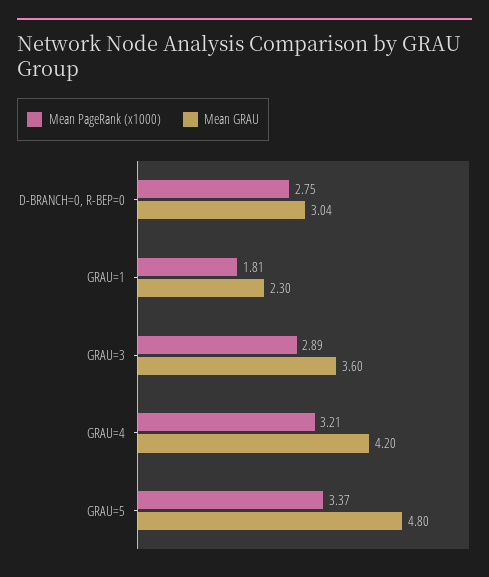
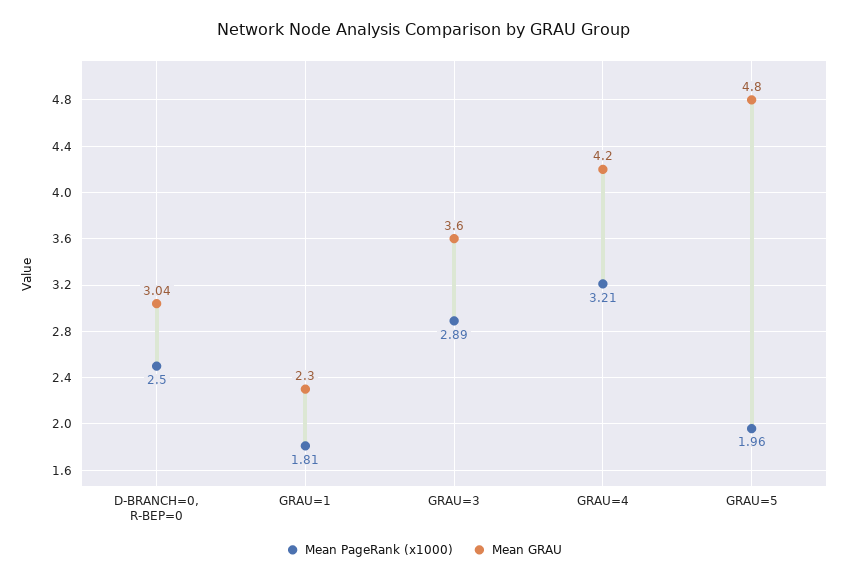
  {
    "Mean PageRank (x1000)": {
-     "D-BRANCH=0, R-BEP=0": 2.75,
+     "D-BRANCH=0, R-BEP=0": 2.5,
      "GRAU=1": 1.81,
      "GRAU=3": 2.89,
      "GRAU=4": 3.21,
-     "GRAU=5": 3.37
+     "GRAU=5": 1.96
    },
    "Mean GRAU": {
      "D-BRANCH=0, R-BEP=0": 3.04,
      "GRAU=1": 2.3,
      "GRAU=3": 3.6,
      "GRAU=4": 4.2,
      "GRAU=5": 4.8
    }
  }

